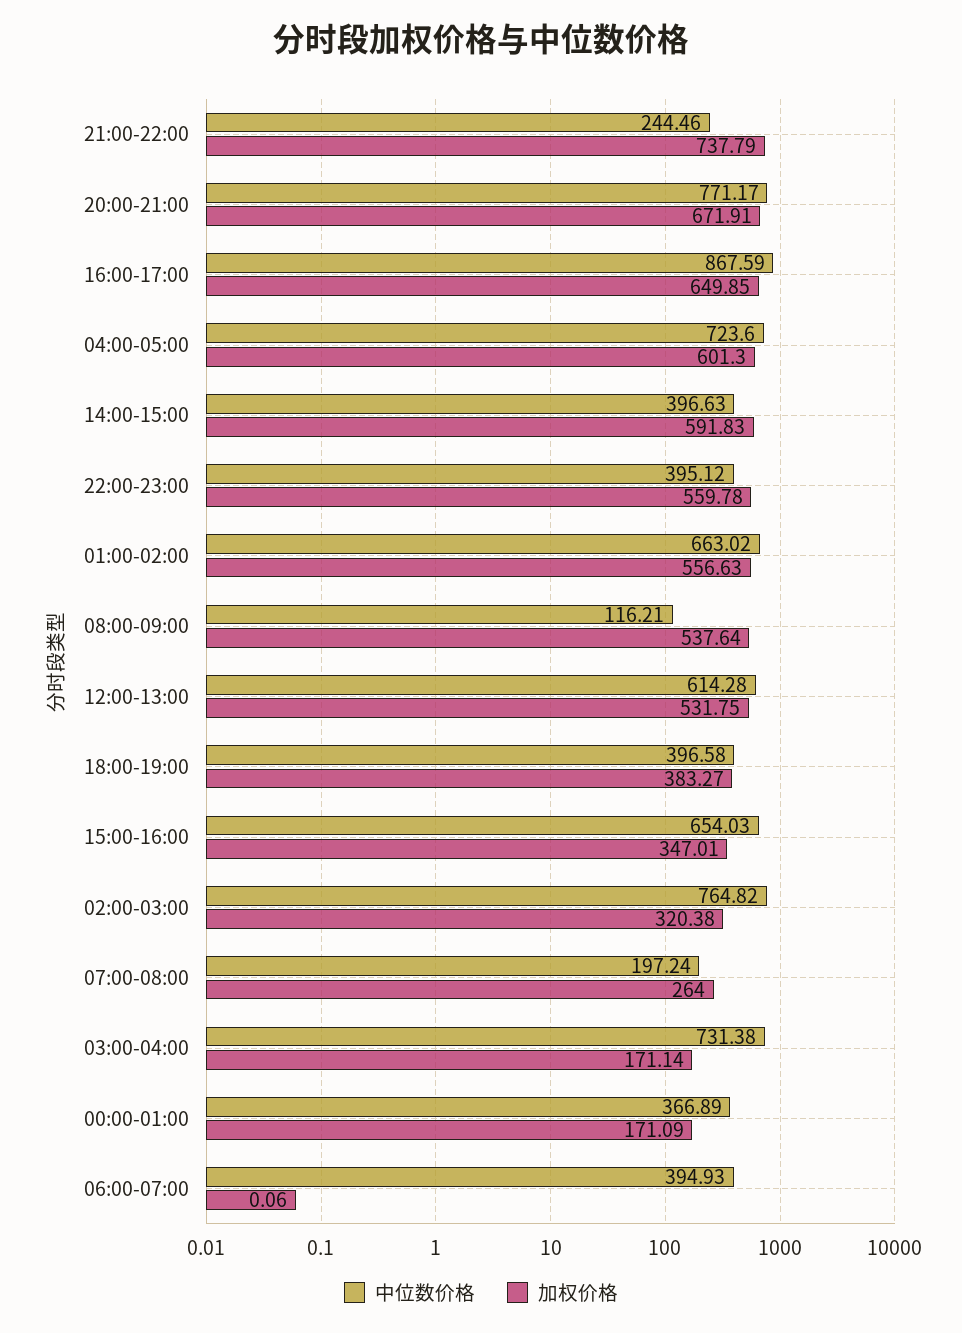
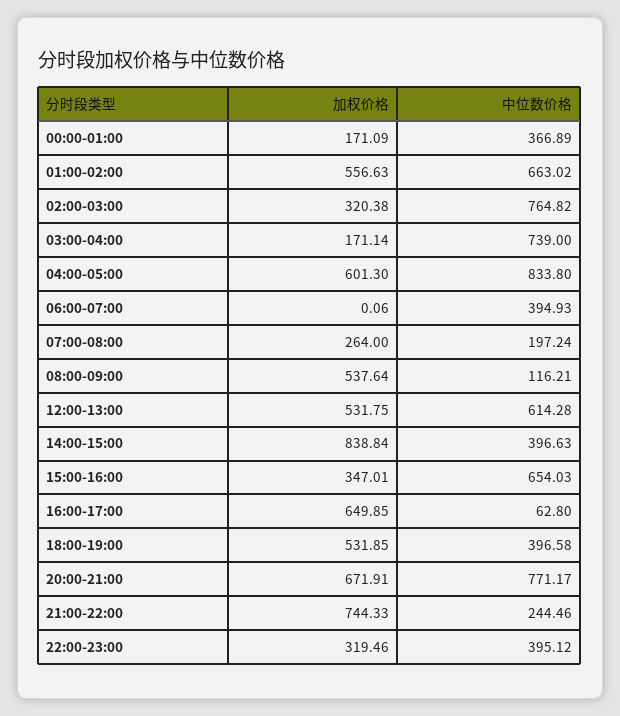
  {
    "中位数价格": {
      "21:00-22:00": 244.46,
      "20:00-21:00": 771.17,
-     "16:00-17:00": 867.59,
+     "16:00-17:00": 62.8,
-     "04:00-05:00": 723.6,
+     "04:00-05:00": 833.8,
      "14:00-15:00": 396.63,
      "22:00-23:00": 395.12,
      "01:00-02:00": 663.02,
      "08:00-09:00": 116.21,
      "12:00-13:00": 614.28,
      "18:00-19:00": 396.58,
      "15:00-16:00": 654.03,
      "02:00-03:00": 764.82,
      "07:00-08:00": 197.24,
-     "03:00-04:00": 731.38,
+     "03:00-04:00": 739,
      "00:00-01:00": 366.89,
      "06:00-07:00": 394.93
    },
    "加权价格": {
-     "21:00-22:00": 737.79,
+     "21:00-22:00": 744.33,
      "20:00-21:00": 671.91,
      "16:00-17:00": 649.85,
      "04:00-05:00": 601.3,
-     "14:00-15:00": 591.83,
+     "14:00-15:00": 838.84,
-     "22:00-23:00": 559.78,
+     "22:00-23:00": 319.46,
      "01:00-02:00": 556.63,
      "08:00-09:00": 537.64,
      "12:00-13:00": 531.75,
-     "18:00-19:00": 383.27,
+     "18:00-19:00": 531.85,
      "15:00-16:00": 347.01,
      "02:00-03:00": 320.38,
      "07:00-08:00": 264,
      "03:00-04:00": 171.14,
      "00:00-01:00": 171.09,
      "06:00-07:00": 0.06
    }
  }

